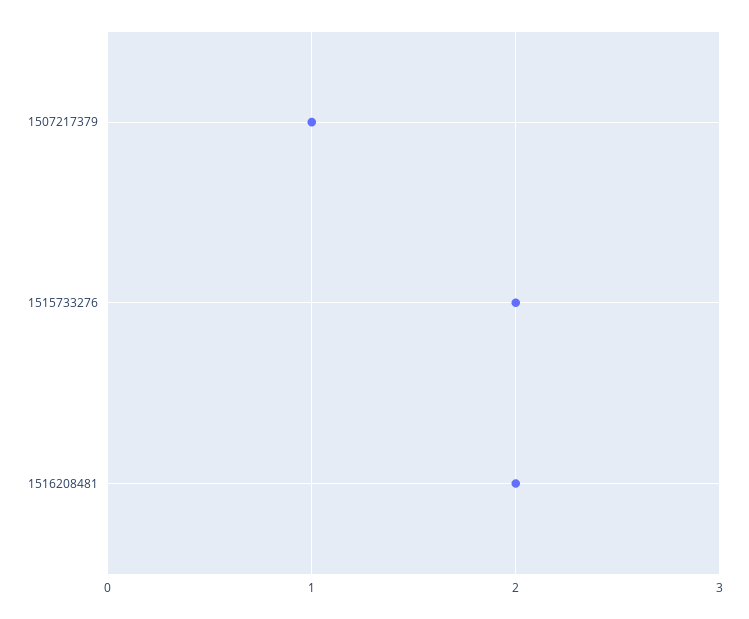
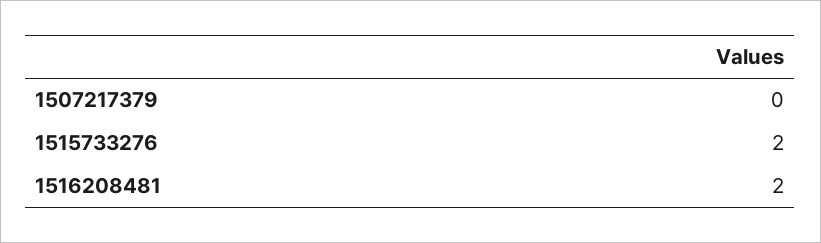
  {
-   "1507217379": 1,
+   "1507217379": 0,
    "1515733276": 2,
    "1516208481": 2
  }

